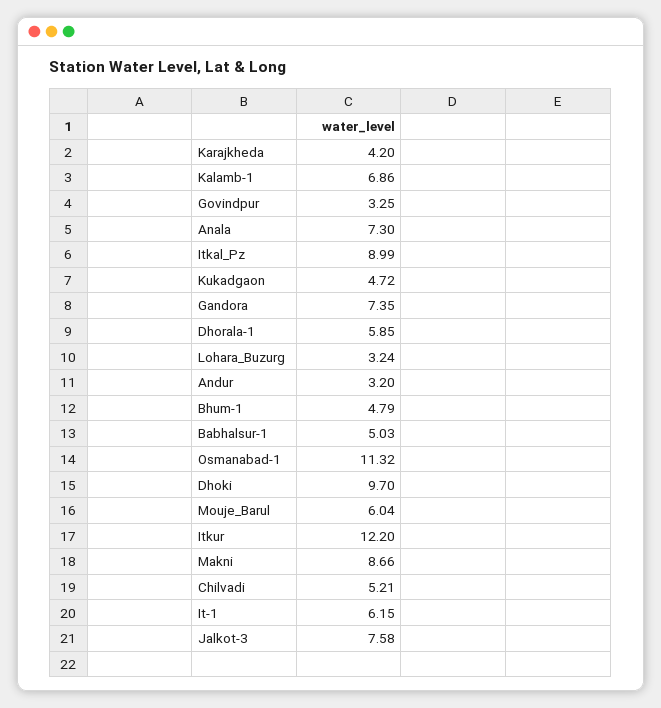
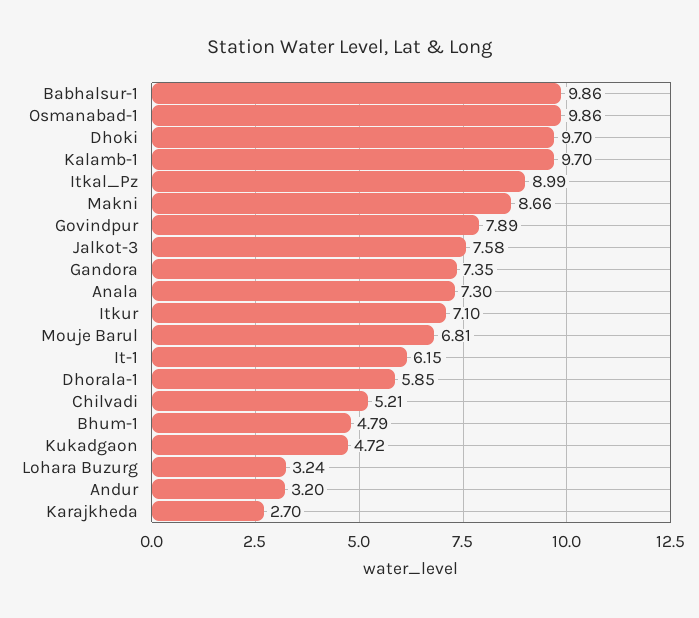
  {
-   "Karajkheda": 4.2,
+   "Karajkheda": 2.7,
-   "Kalamb-1": 6.86,
+   "Kalamb-1": 9.7,
-   "Govindpur": 3.25,
+   "Govindpur": 7.89,
    "Anala": 7.3,
    "Itkal_Pz": 8.99,
    "Kukadgaon": 4.72,
    "Gandora": 7.35,
    "Dhorala-1": 5.85,
    "Lohara_Buzurg": 3.24,
    "Andur": 3.2,
    "Bhum-1": 4.79,
-   "Babhalsur-1": 5.03,
+   "Babhalsur-1": 9.86,
-   "Osmanabad-1": 11.32,
+   "Osmanabad-1": 9.86,
    "Dhoki": 9.7,
-   "Mouje_Barul": 6.04,
+   "Mouje_Barul": 6.81,
-   "Itkur": 12.2,
+   "Itkur": 7.1,
    "Makni": 8.66,
    "Chilvadi": 5.21,
    "It-1": 6.15,
    "Jalkot-3": 7.58
  }

